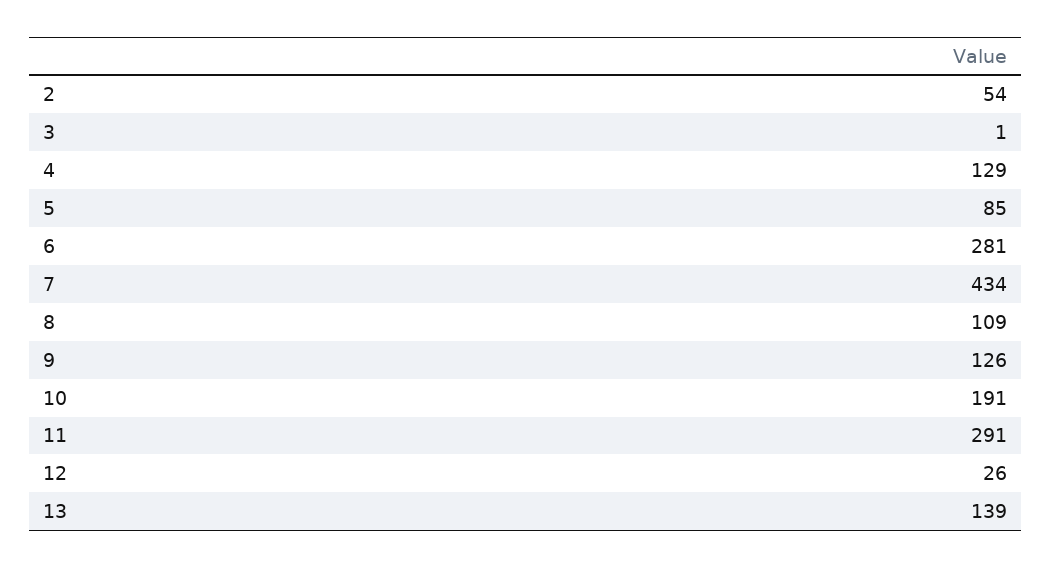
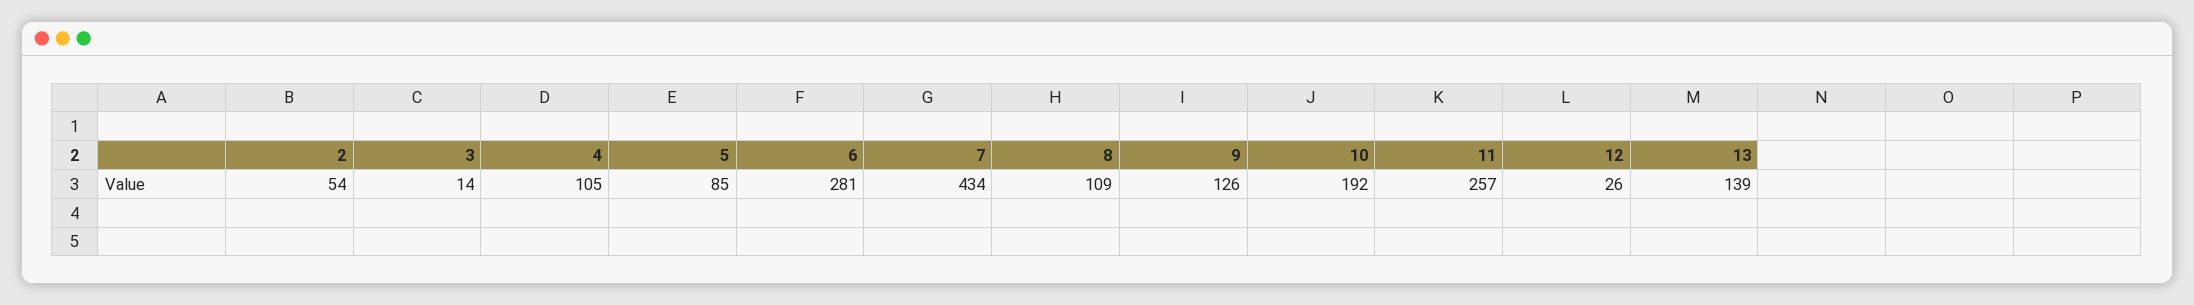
  {
    "2": 54,
-   "3": 1,
+   "3": 14,
-   "4": 129,
+   "4": 105,
    "5": 85,
    "6": 281,
    "7": 434,
    "8": 109,
    "9": 126,
-   "10": 191,
+   "10": 192,
-   "11": 291,
+   "11": 257,
    "12": 26,
    "13": 139
  }

